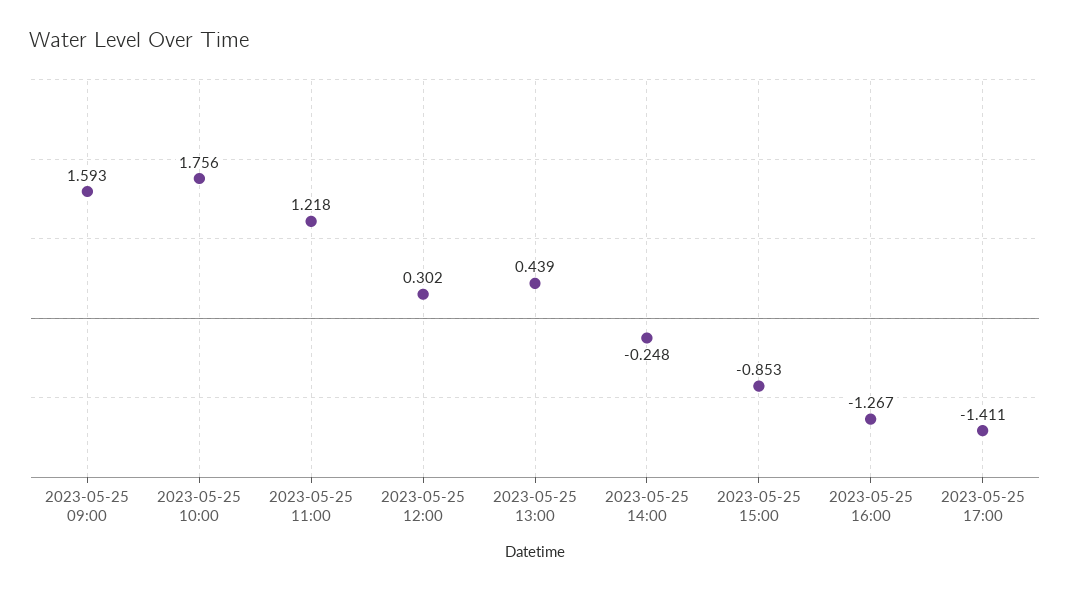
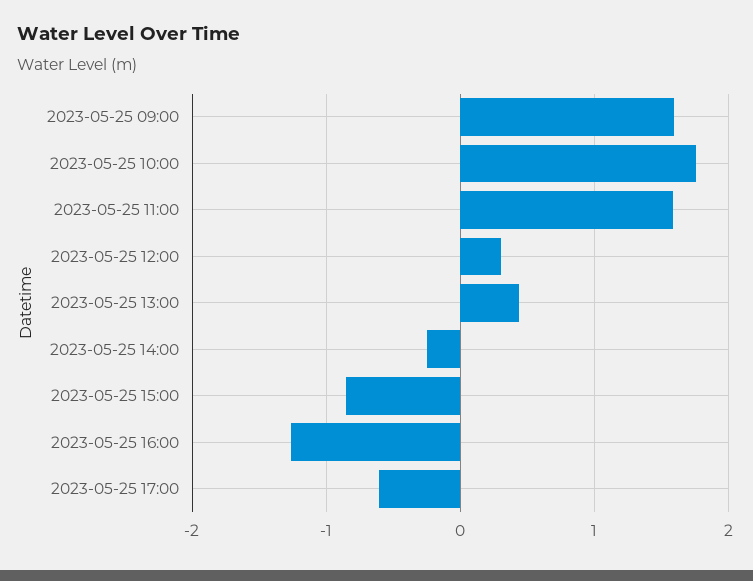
  {
    "2023-05-25 09:00": 1.593,
    "2023-05-25 10:00": 1.756,
-   "2023-05-25 11:00": 1.218,
+   "2023-05-25 11:00": 1.6,
    "2023-05-25 12:00": 0.302,
    "2023-05-25 13:00": 0.439,
    "2023-05-25 14:00": -0.248,
    "2023-05-25 15:00": -0.853,
    "2023-05-25 16:00": -1.267,
-   "2023-05-25 17:00": -1.411
+   "2023-05-25 17:00": -0.6
  }

